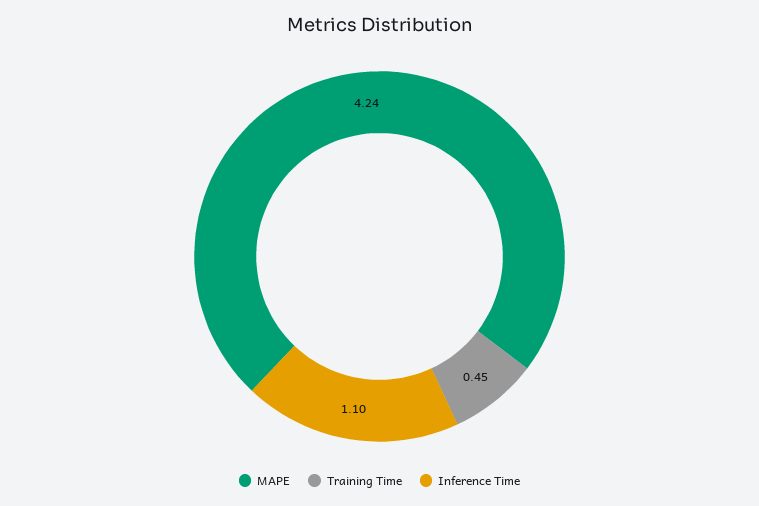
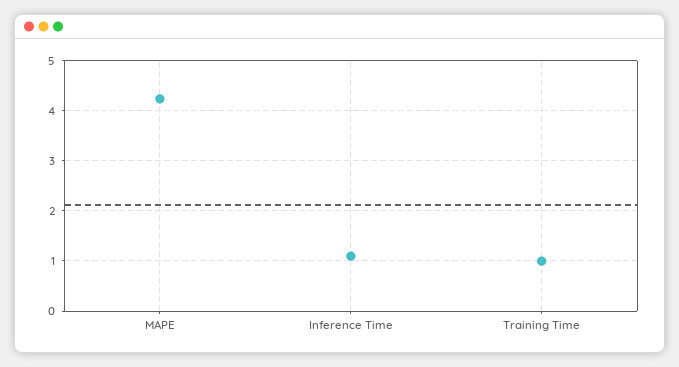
  {
    "MAPE": 4.24,
-   "Training Time": 0.45,
+   "Training Time": 1,
    "Inference Time": 1.1
  }

